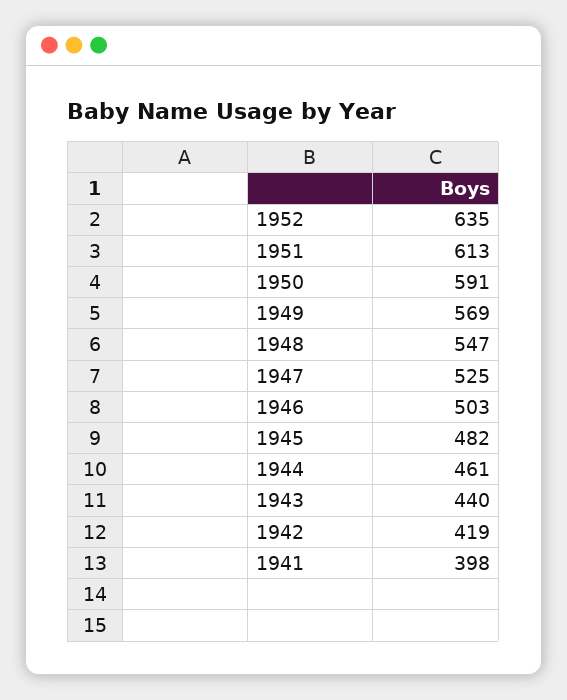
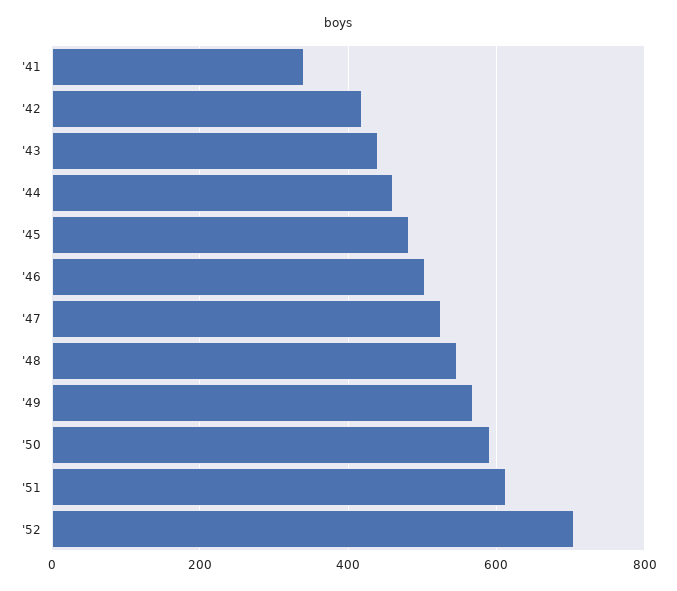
  {
-   "1952": 635,
+   "1952": 700,
    "1951": 613,
    "1950": 591,
    "1949": 569,
    "1948": 547,
    "1947": 525,
    "1946": 503,
    "1945": 482,
    "1944": 461,
    "1943": 440,
    "1942": 419,
-   "1941": 398
+   "1941": 340
  }

